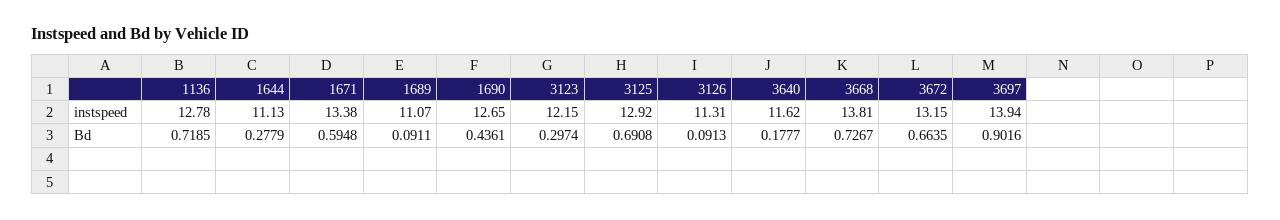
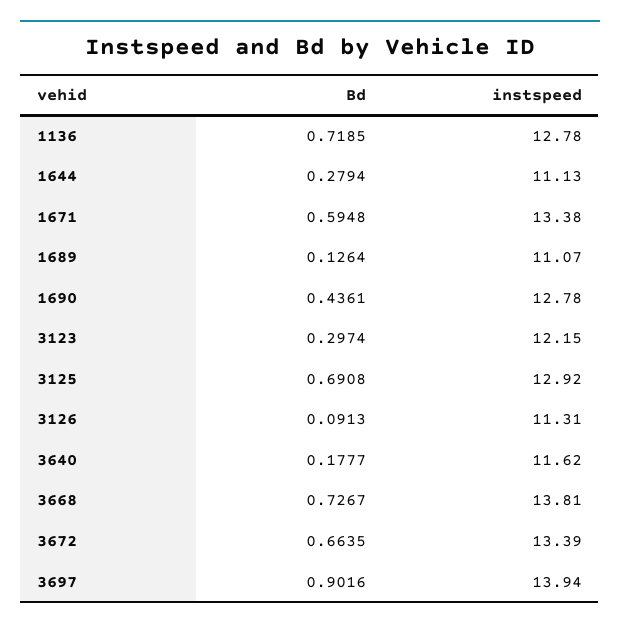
  {
    "1136": {
      "instspeed": 12.78,
      "Bd": 0.7185
    },
    "1644": {
      "instspeed": 11.13,
-     "Bd": 0.2779
+     "Bd": 0.2794
    },
    "1671": {
      "instspeed": 13.38,
      "Bd": 0.5948
    },
    "1689": {
      "instspeed": 11.07,
-     "Bd": 0.0911
+     "Bd": 0.1264
    },
    "1690": {
-     "instspeed": 12.65,
+     "instspeed": 12.78,
      "Bd": 0.4361
    },
    "3123": {
      "instspeed": 12.15,
      "Bd": 0.2974
    },
    "3125": {
      "instspeed": 12.92,
      "Bd": 0.6908
    },
    "3126": {
      "instspeed": 11.31,
      "Bd": 0.0913
    },
    "3640": {
      "instspeed": 11.62,
      "Bd": 0.1777
    },
    "3668": {
      "instspeed": 13.81,
      "Bd": 0.7267
    },
    "3672": {
-     "instspeed": 13.15,
+     "instspeed": 13.39,
      "Bd": 0.6635
    },
    "3697": {
      "instspeed": 13.94,
      "Bd": 0.9016
    }
  }

